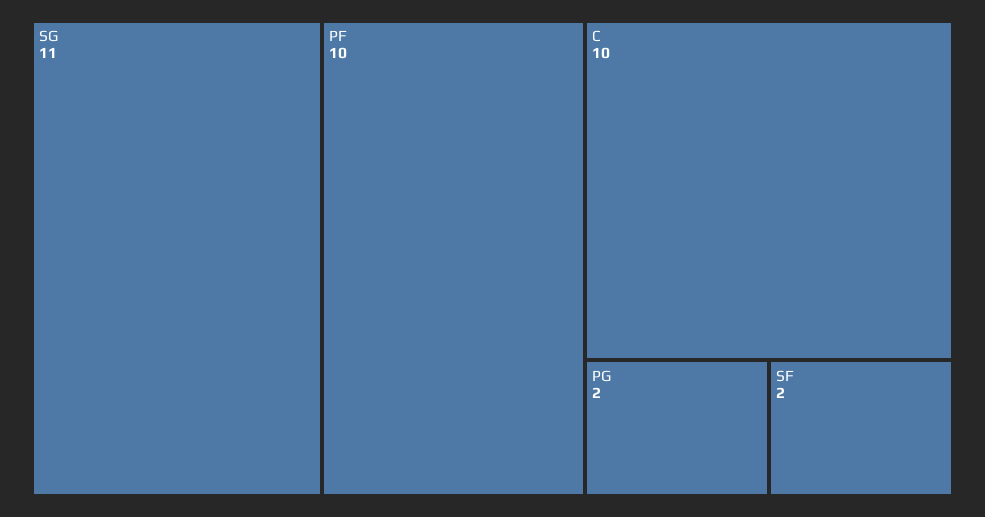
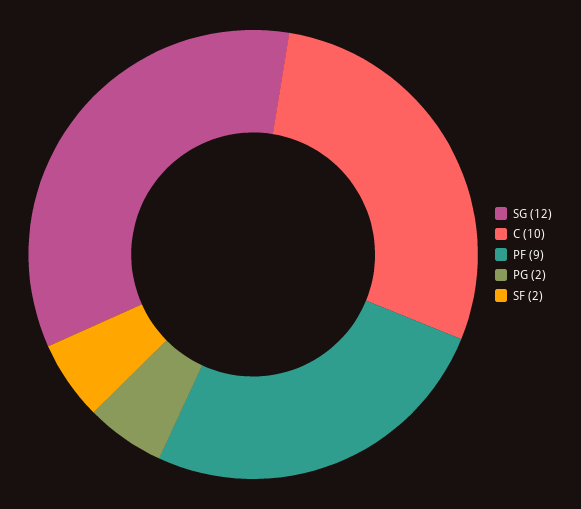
  {
-   "SG": 11,
+   "SG": 12,
-   "PF": 10,
+   "PF": 9,
    "C": 10,
    "PG": 2,
    "SF": 2
  }

